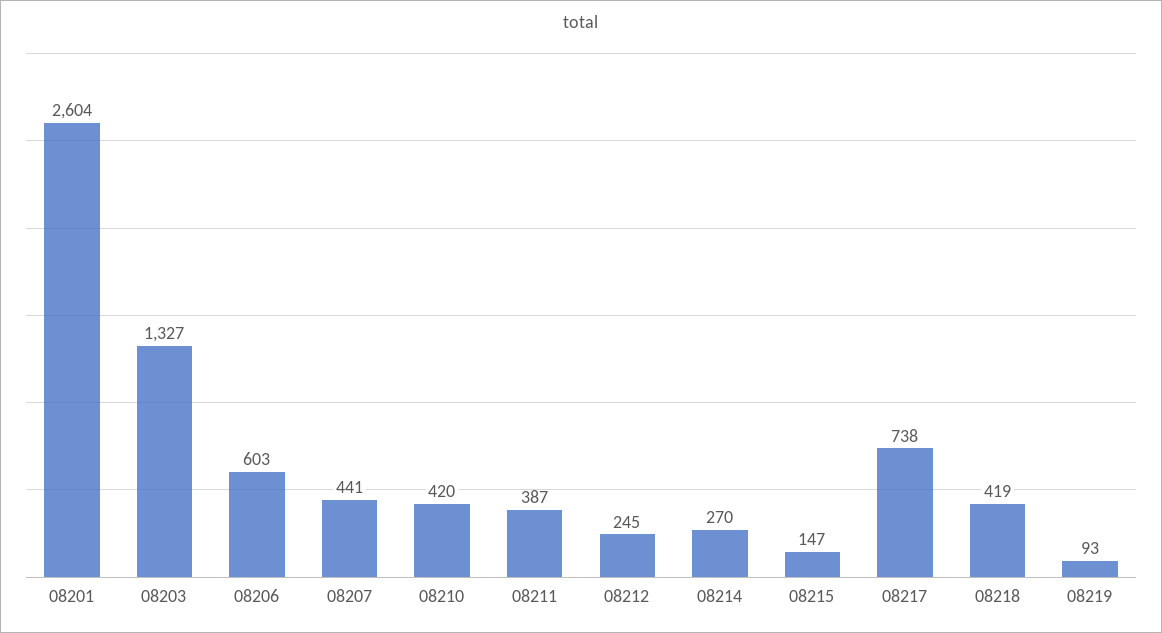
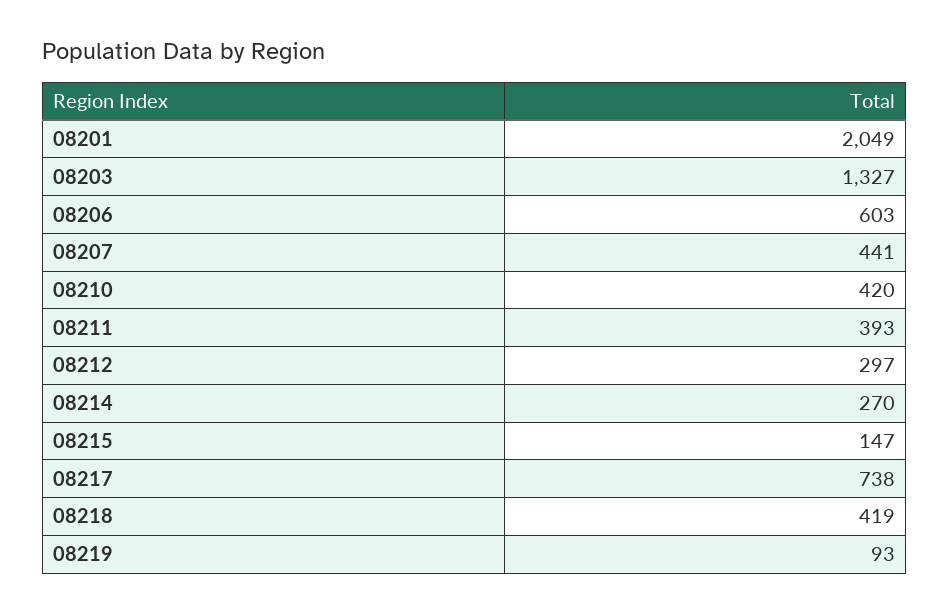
  {
-   "08201": 2604,
+   "08201": 2049,
    "08203": 1327,
    "08206": 603,
    "08207": 441,
    "08210": 420,
-   "08211": 387,
+   "08211": 393,
-   "08212": 245,
+   "08212": 297,
    "08214": 270,
    "08215": 147,
    "08217": 738,
    "08218": 419,
    "08219": 93
  }

